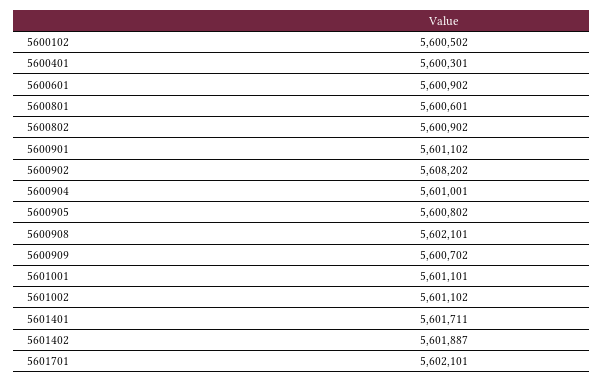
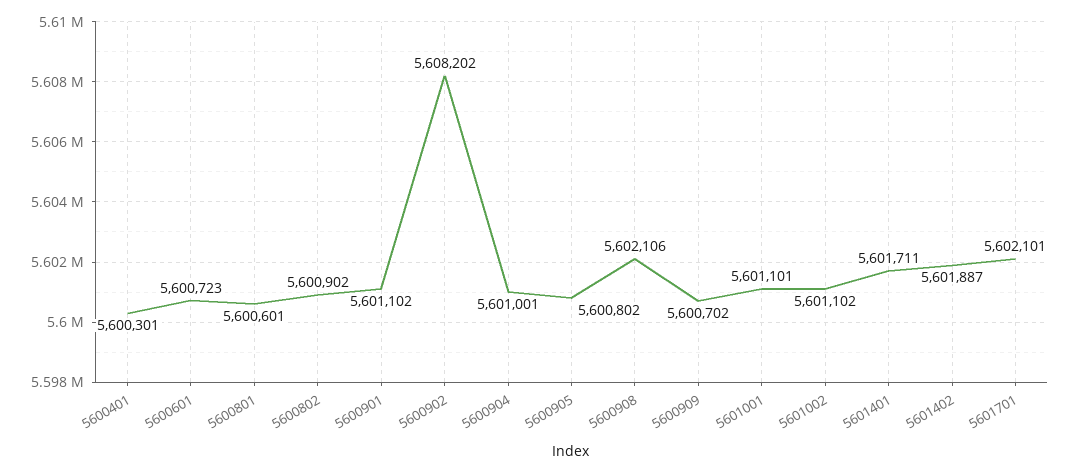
  {
-   "5600102": 5600502,
    "5600401": 5600301,
-   "5600601": 5600902,
+   "5600601": 5600723,
    "5600801": 5600601,
    "5600802": 5600902,
    "5600901": 5601102,
    "5600902": 5608202,
    "5600904": 5601001,
    "5600905": 5600802,
-   "5600908": 5602101,
+   "5600908": 5602106,
    "5600909": 5600702,
    "5601001": 5601101,
    "5601002": 5601102,
    "5601401": 5601711,
    "5601402": 5601887,
    "5601701": 5602101
  }

